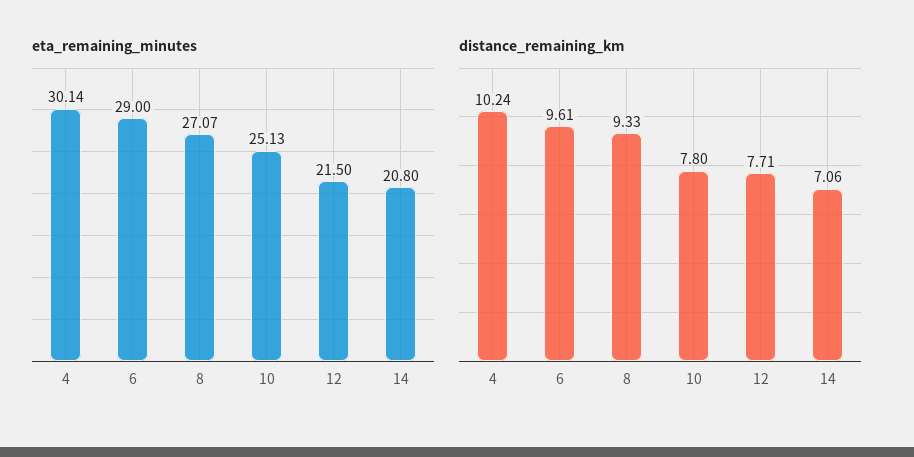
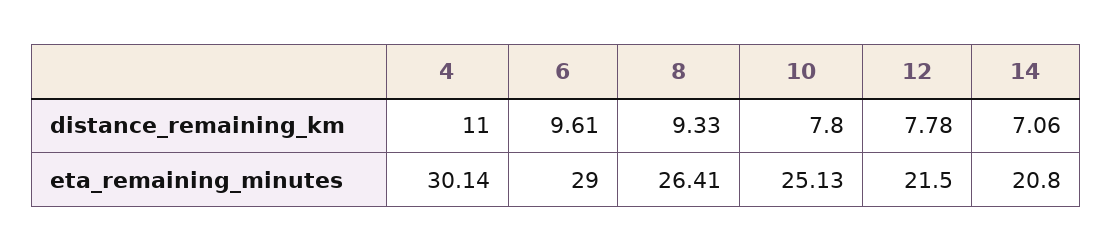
  {
    "eta_remaining_minutes": {
      "4": 30.14,
      "6": 29,
-     "8": 27.07,
+     "8": 26.41,
      "10": 25.13,
      "12": 21.5,
      "14": 20.8
    },
    "distance_remaining_km": {
-     "4": 10.24,
+     "4": 11,
      "6": 9.61,
      "8": 9.33,
      "10": 7.8,
-     "12": 7.71,
+     "12": 7.78,
      "14": 7.06
    }
  }

